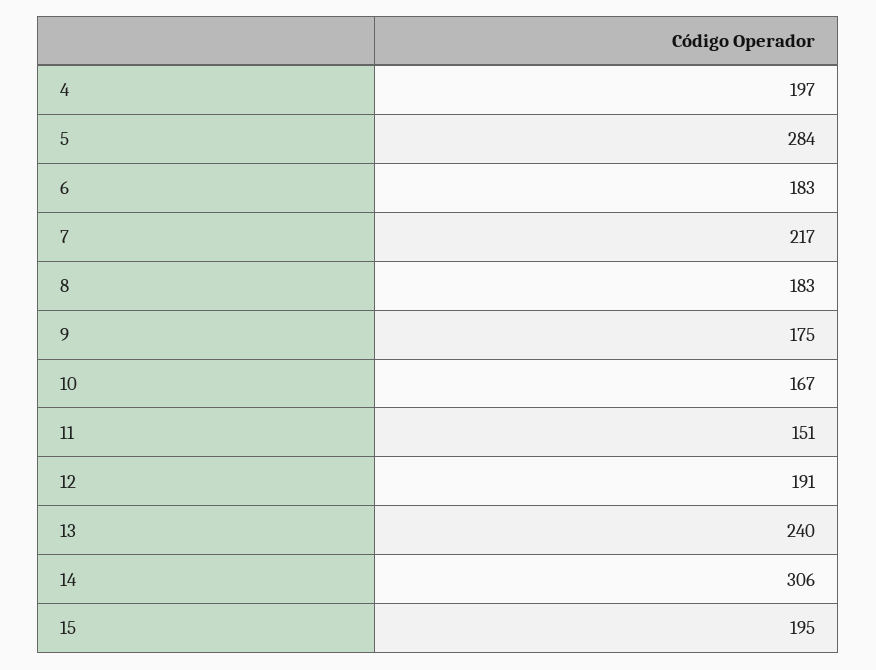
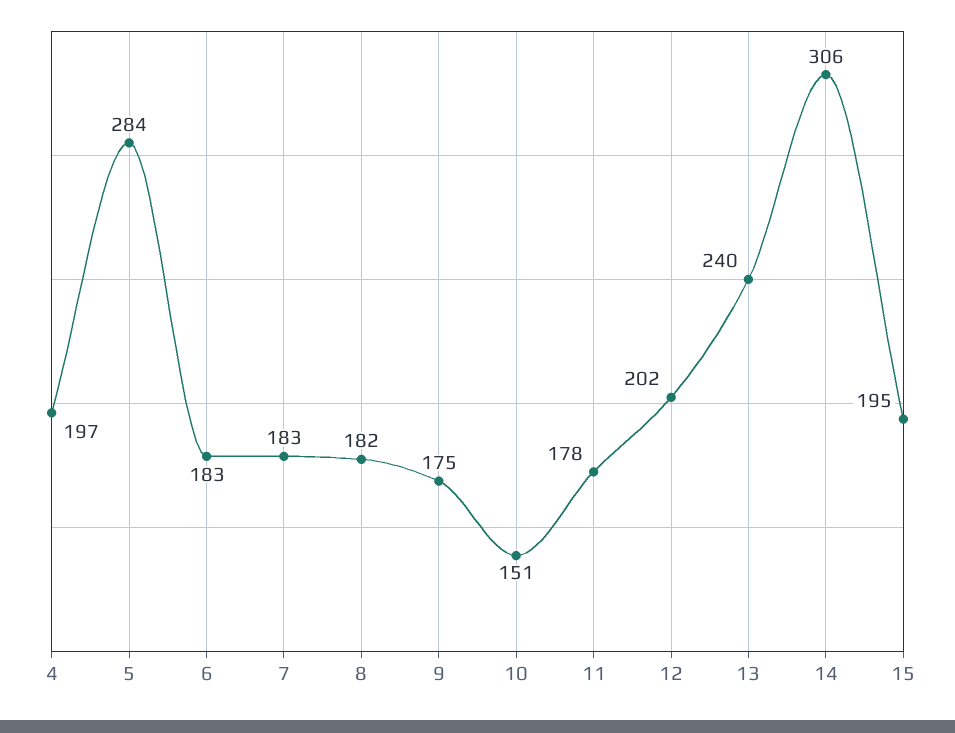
  {
    "4": 197,
    "5": 284,
    "6": 183,
-   "7": 217,
+   "7": 183,
-   "8": 183,
+   "8": 182,
    "9": 175,
-   "10": 167,
+   "10": 151,
-   "11": 151,
+   "11": 178,
-   "12": 191,
+   "12": 202,
    "13": 240,
    "14": 306,
    "15": 195
  }

